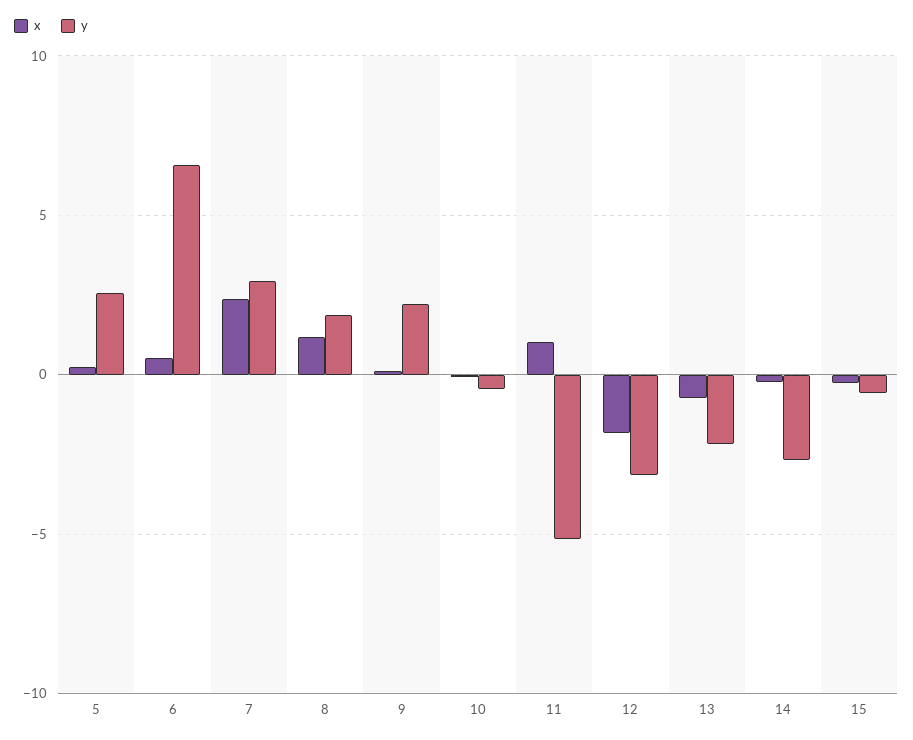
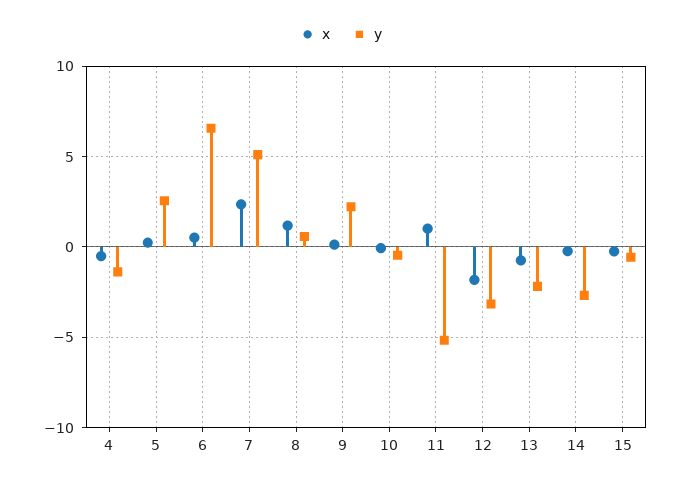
  {
    "x": {
      "5": 0,
      "6": 0.5,
      "7": 2.5,
      "8": 1,
      "9": 0,
      "10": 0,
      "11": 1,
      "12": -2,
      "13": -0.5,
      "14": 0,
-     "15": 0
+     "15": 0,
+     "4": -0.5
    },
    "y": {
      "5": 2.5,
      "6": 6.5,
-     "7": 3,
+     "7": 5,
-     "8": 2,
+     "8": 0.5,
      "9": 2,
      "10": -0.5,
      "11": -5,
      "12": -3,
      "13": -2,
      "14": -2.5,
-     "15": -0.5
+     "15": -0.5,
+     "4": -1.5
    }
  }

